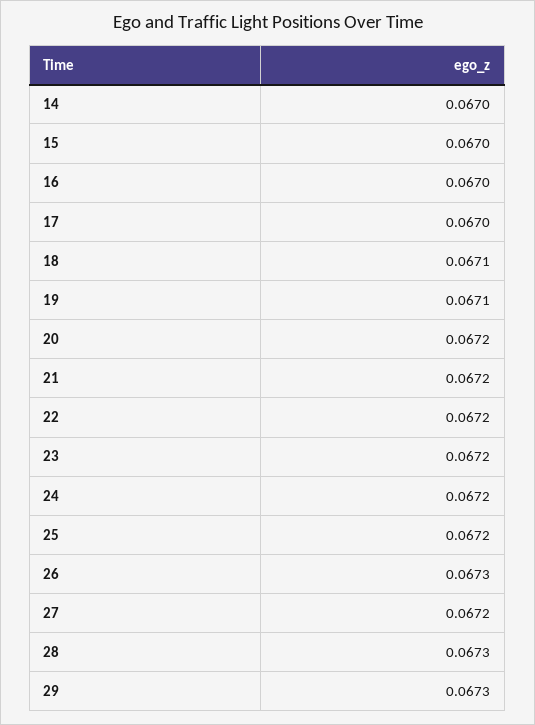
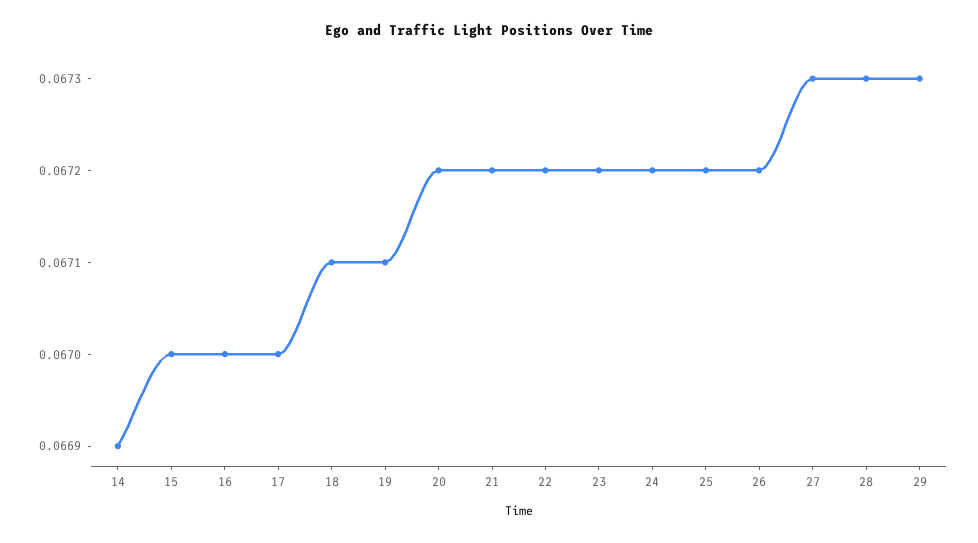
  {
-   "14": 0.067,
+   "14": 0.0669,
    "15": 0.067,
    "16": 0.067,
    "17": 0.067,
    "18": 0.0671,
    "19": 0.0671,
    "20": 0.0672,
    "21": 0.0672,
    "22": 0.0672,
    "23": 0.0672,
    "24": 0.0672,
    "25": 0.0672,
-   "26": 0.0673,
+   "26": 0.0672,
-   "27": 0.0672,
+   "27": 0.0673,
    "28": 0.0673,
    "29": 0.0673
  }

